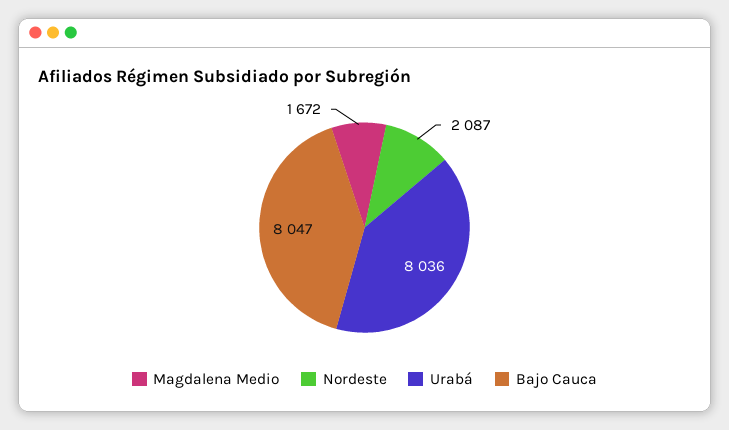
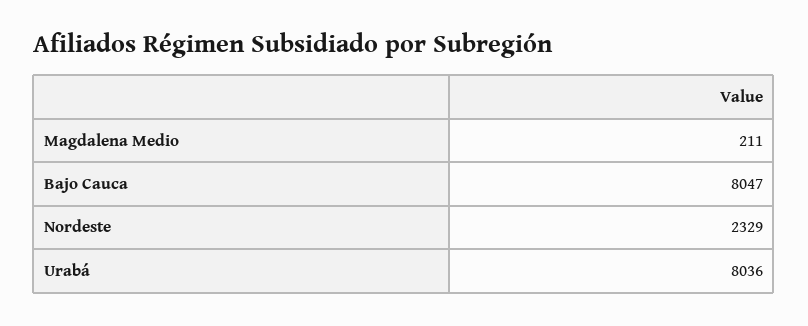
  {
-   "Magdalena Medio": 1672,
+   "Magdalena Medio": 211,
-   "Nordeste": 2087,
+   "Nordeste": 2329,
    "Urabá": 8036,
    "Bajo Cauca": 8047
  }

